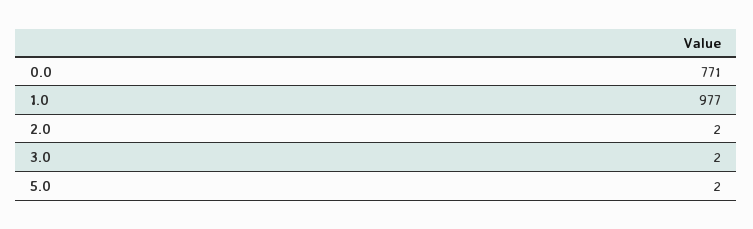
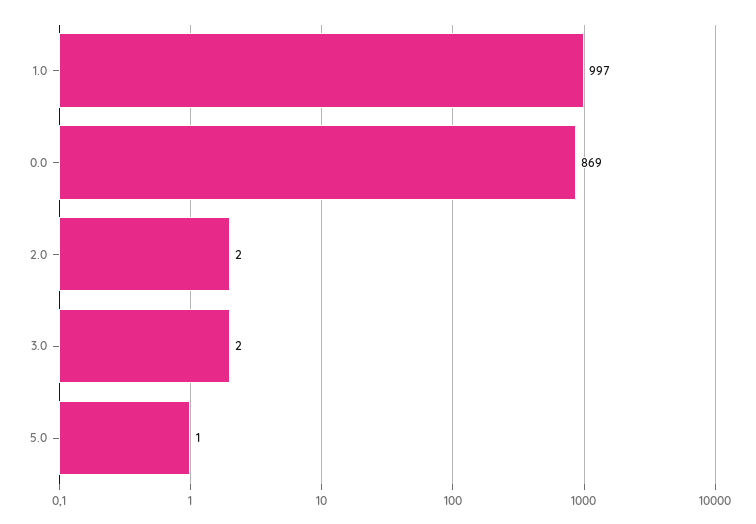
  {
-   "0.0": 771,
+   "0.0": 869,
-   "1.0": 977,
+   "1.0": 997,
    "2.0": 2,
    "3.0": 2,
-   "5.0": 2
+   "5.0": 1
  }

